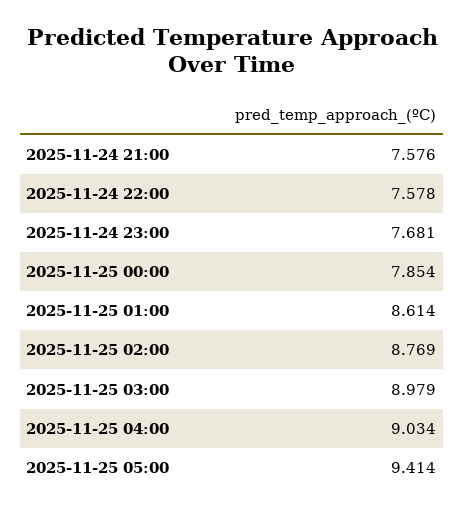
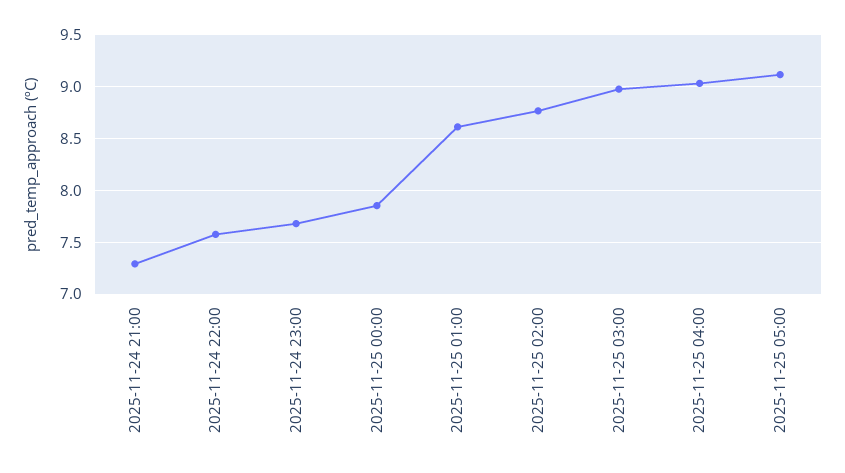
  {
-   "2025-11-24 21:00": 7.576,
+   "2025-11-24 21:00": 7.3,
    "2025-11-24 22:00": 7.578,
    "2025-11-24 23:00": 7.681,
    "2025-11-25 00:00": 7.854,
    "2025-11-25 01:00": 8.614,
    "2025-11-25 02:00": 8.769,
    "2025-11-25 03:00": 8.979,
    "2025-11-25 04:00": 9.034,
-   "2025-11-25 05:00": 9.414
+   "2025-11-25 05:00": 9.1
  }

